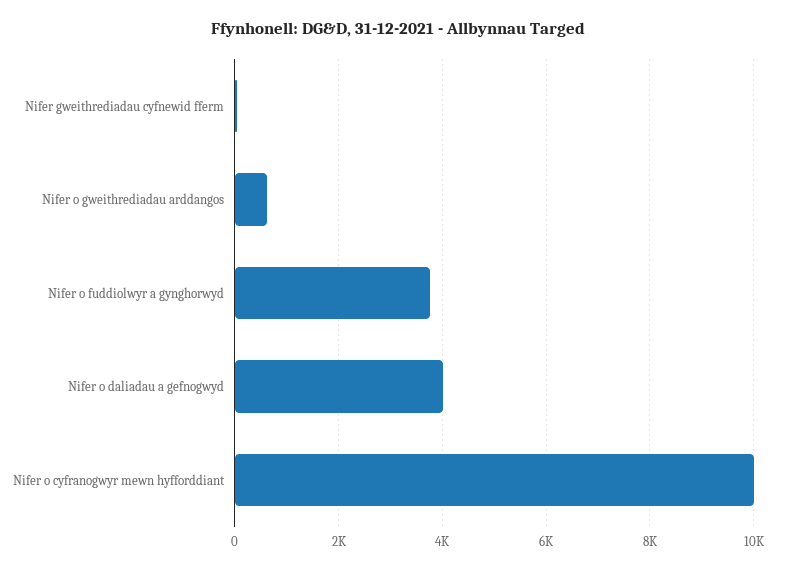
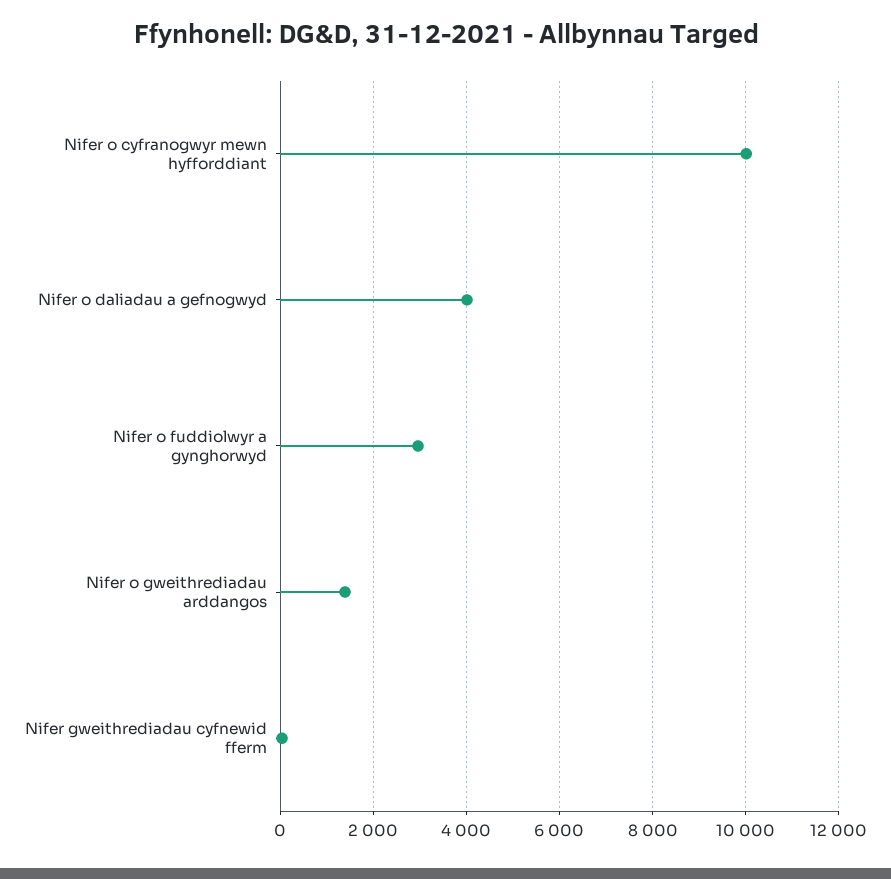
  {
    "Nifer gweithrediadau cyfnewid fferm": 0,
-   "Nifer o gweithrediadau arddangos": 600,
+   "Nifer o gweithrediadau arddangos": 1400,
-   "Nifer o fuddiolwyr a gynghorwyd": 3800,
+   "Nifer o fuddiolwyr a gynghorwyd": 3000,
    "Nifer o daliadau a gefnogwyd": 4000,
    "Nifer o cyfranogwyr mewn hyfforddiant": 10000
  }

